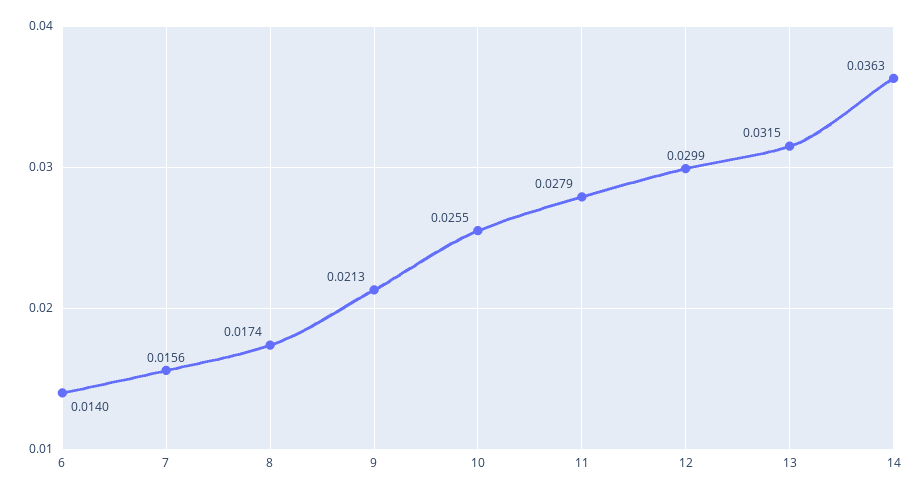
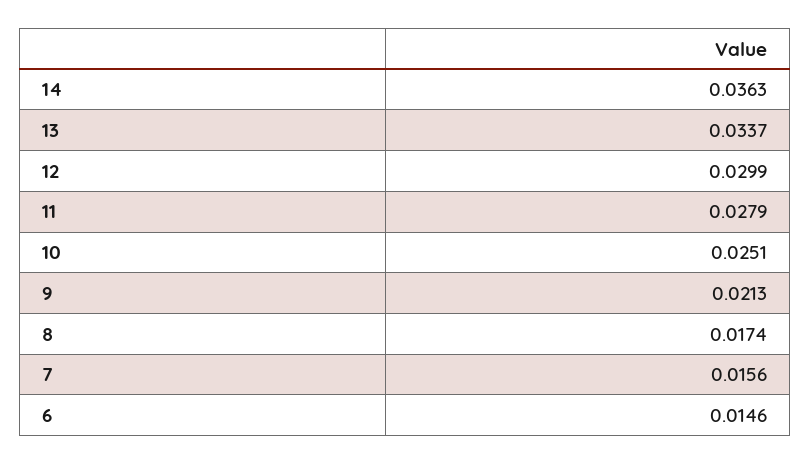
  {
-   "6": 0.014,
+   "6": 0.0146,
    "7": 0.0156,
    "8": 0.0174,
    "9": 0.0213,
-   "10": 0.0255,
+   "10": 0.0251,
    "11": 0.0279,
    "12": 0.0299,
-   "13": 0.0315,
+   "13": 0.0337,
    "14": 0.0363
  }

